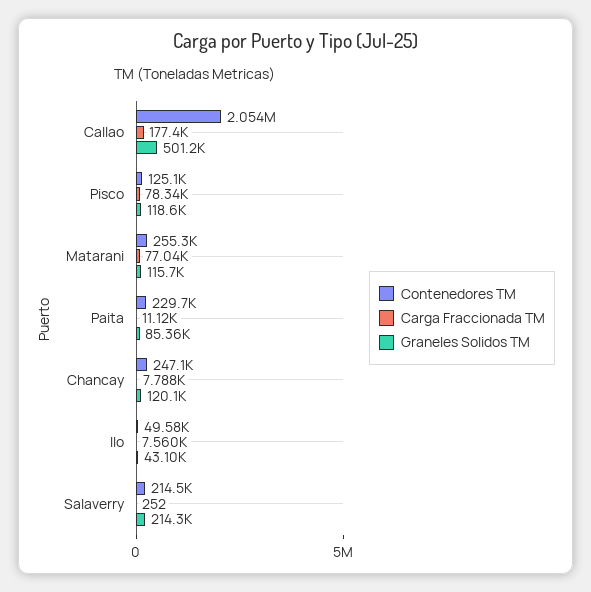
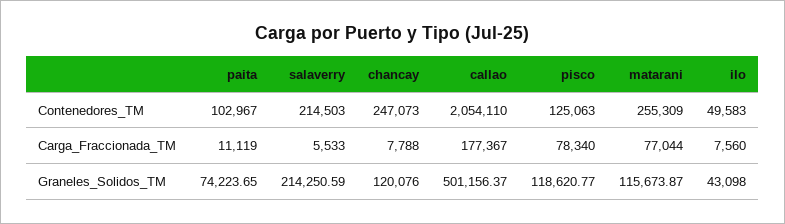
  {
    "Contenedores TM": {
      "Callao": 2054110,
      "Pisco": 125063,
      "Matarani": 255309,
-     "Paita": 229700,
+     "Paita": 102967,
      "Chancay": 247073,
      "Ilo": 49583,
      "Salaverry": 214503
    },
    "Carga Fraccionada TM": {
      "Callao": 177367,
      "Pisco": 78340,
      "Matarani": 77044,
      "Paita": 11119,
      "Chancay": 7788,
      "Ilo": 7560,
-     "Salaverry": 252
+     "Salaverry": 5533
    },
    "Graneles Solidos TM": {
      "Callao": 501156.37,
      "Pisco": 118620.77,
      "Matarani": 115673.87,
-     "Paita": 85360,
+     "Paita": 74223.65,
      "Chancay": 120076,
      "Ilo": 43098,
      "Salaverry": 214250.59
    }
  }

